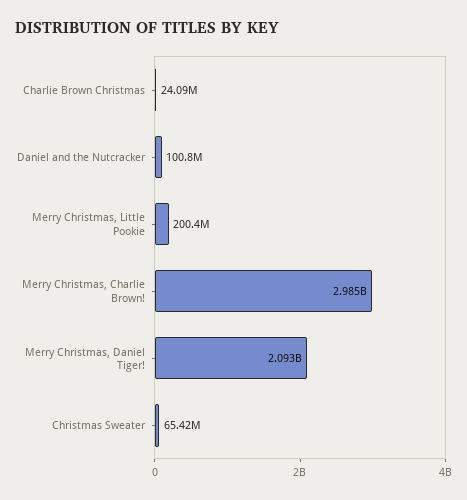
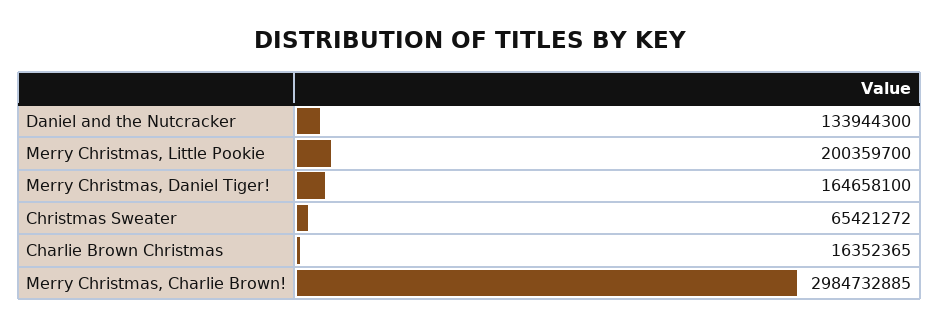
  {
-   "Charlie Brown Christmas": 24090000,
+   "Charlie Brown Christmas": 16352365,
-   "Daniel and the Nutcracker": 100800000,
+   "Daniel and the Nutcracker": 133944300,
    "Merry Christmas, Little Pookie": 200359700,
    "Merry Christmas, Charlie Brown!": 2984732885,
-   "Merry Christmas, Daniel Tiger!": 2093000000,
+   "Merry Christmas, Daniel Tiger!": 164658100,
    "Christmas Sweater": 65421272
  }

